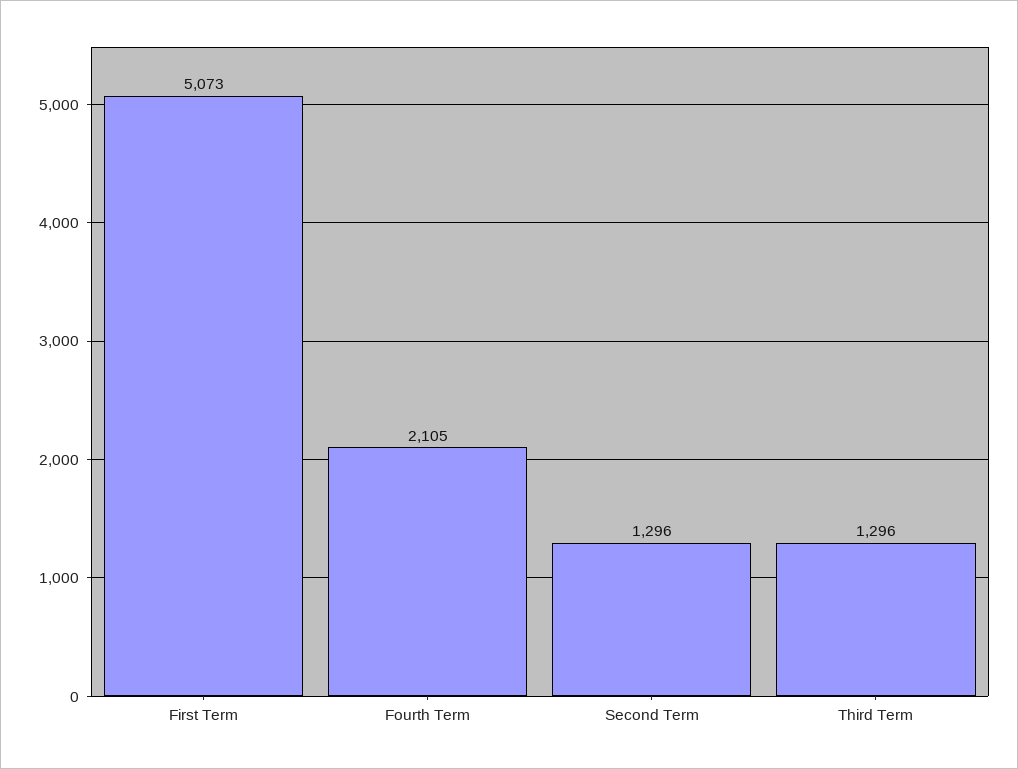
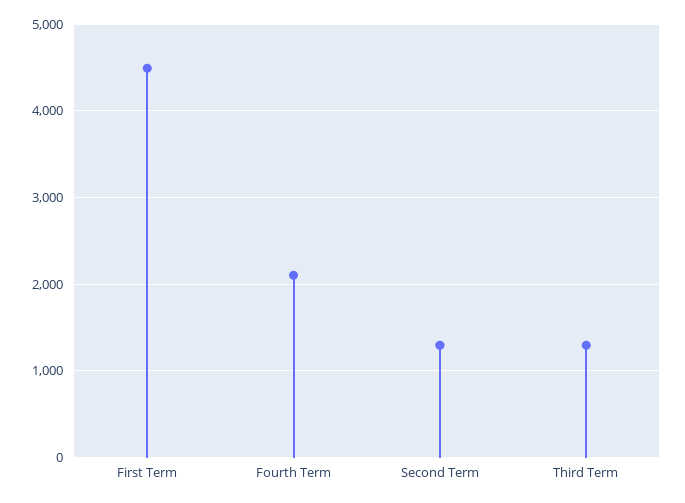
  {
-   "First Term": 5073,
+   "First Term": 4500,
    "Fourth Term": 2105,
    "Second Term": 1296,
    "Third Term": 1296
  }

